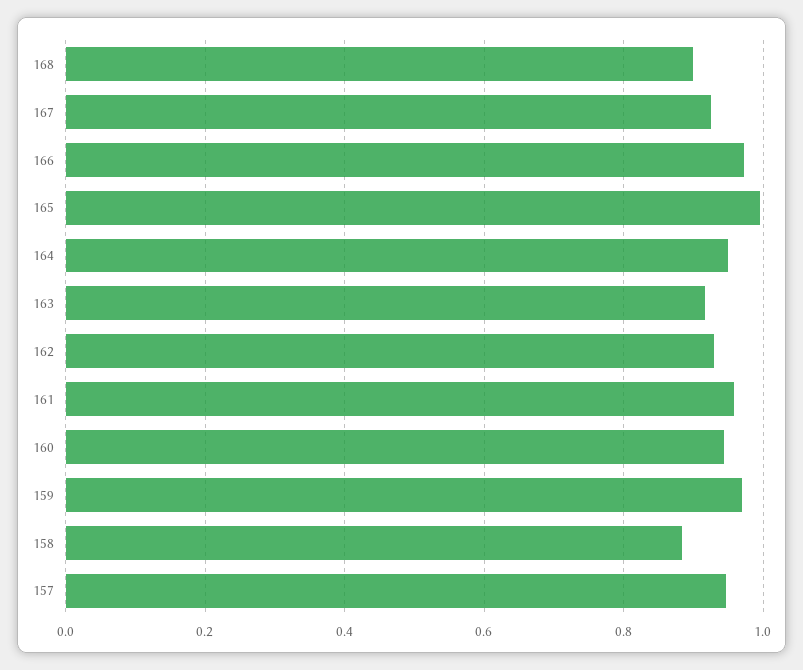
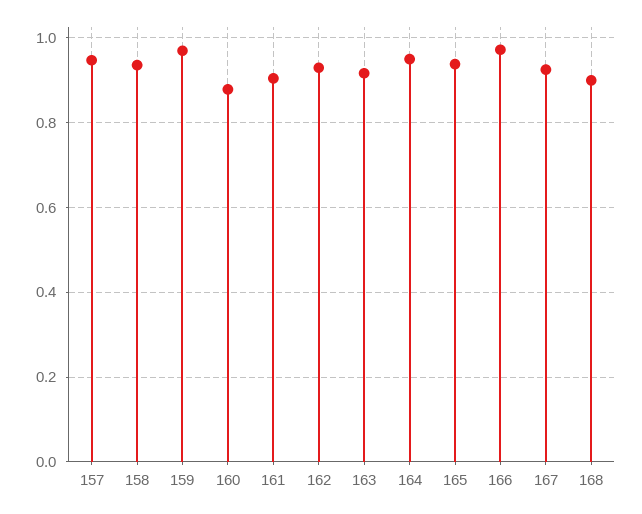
  {
    "168": 0.9,
    "167": 0.92,
    "166": 0.98,
-   "165": 1,
+   "165": 0.94,
    "164": 0.94,
    "163": 0.92,
    "162": 0.92,
-   "161": 0.96,
+   "161": 0.9,
-   "160": 0.94,
+   "160": 0.88,
    "159": 0.96,
-   "158": 0.88,
+   "158": 0.94,
    "157": 0.94
  }

